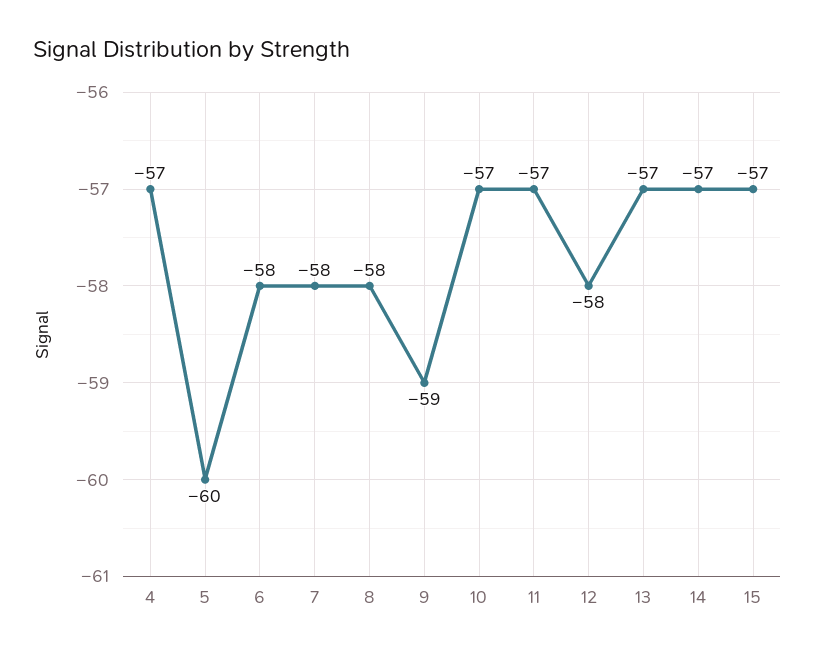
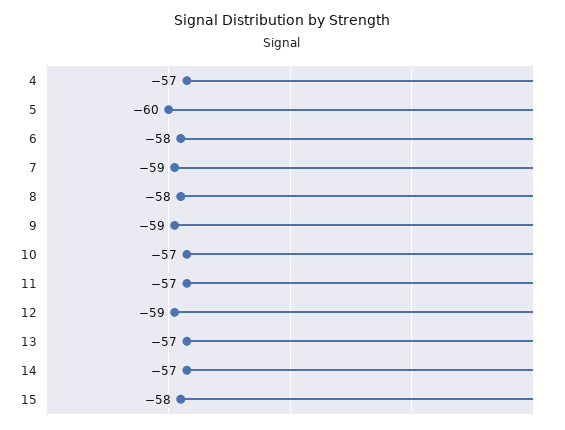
  {
    "4": -57,
    "5": -60,
    "6": -58,
-   "7": -58,
+   "7": -59,
    "8": -58,
    "9": -59,
    "10": -57,
    "11": -57,
-   "12": -58,
+   "12": -59,
    "13": -57,
    "14": -57,
-   "15": -57
+   "15": -58
  }

